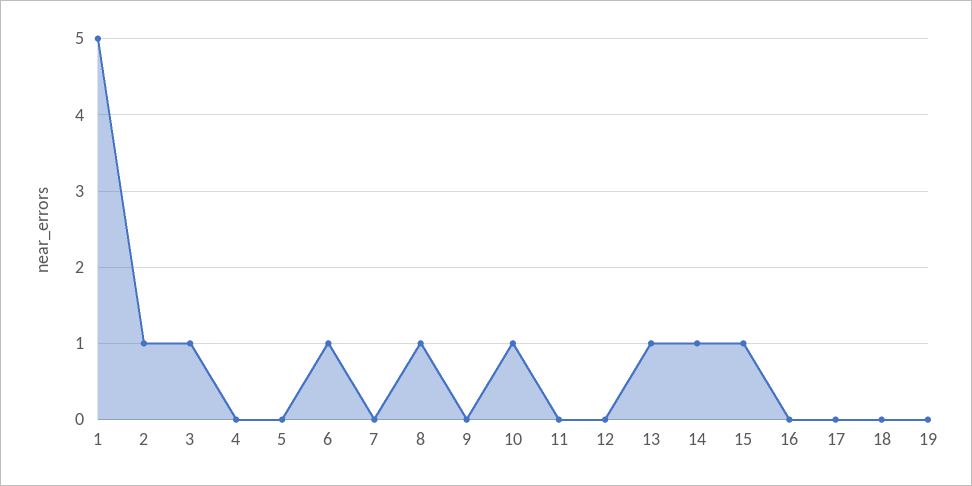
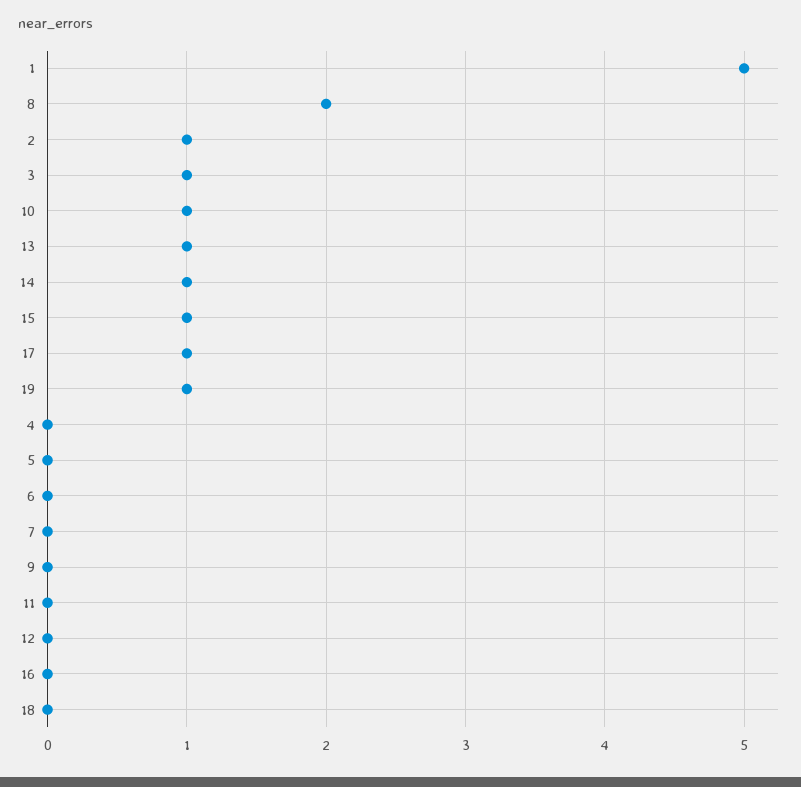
  {
    "1": 5,
    "2": 1,
    "3": 1,
    "4": 0,
    "5": 0,
-   "6": 1,
+   "6": 0,
    "7": 0,
-   "8": 1,
+   "8": 2,
    "9": 0,
    "10": 1,
    "11": 0,
    "12": 0,
    "13": 1,
    "14": 1,
    "15": 1,
    "16": 0,
-   "17": 0,
+   "17": 1,
    "18": 0,
-   "19": 0
+   "19": 1
  }

